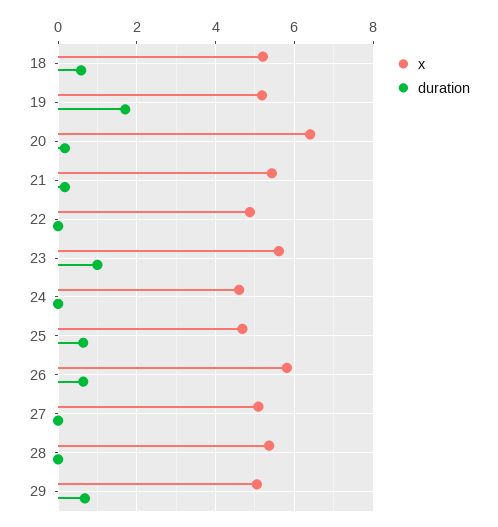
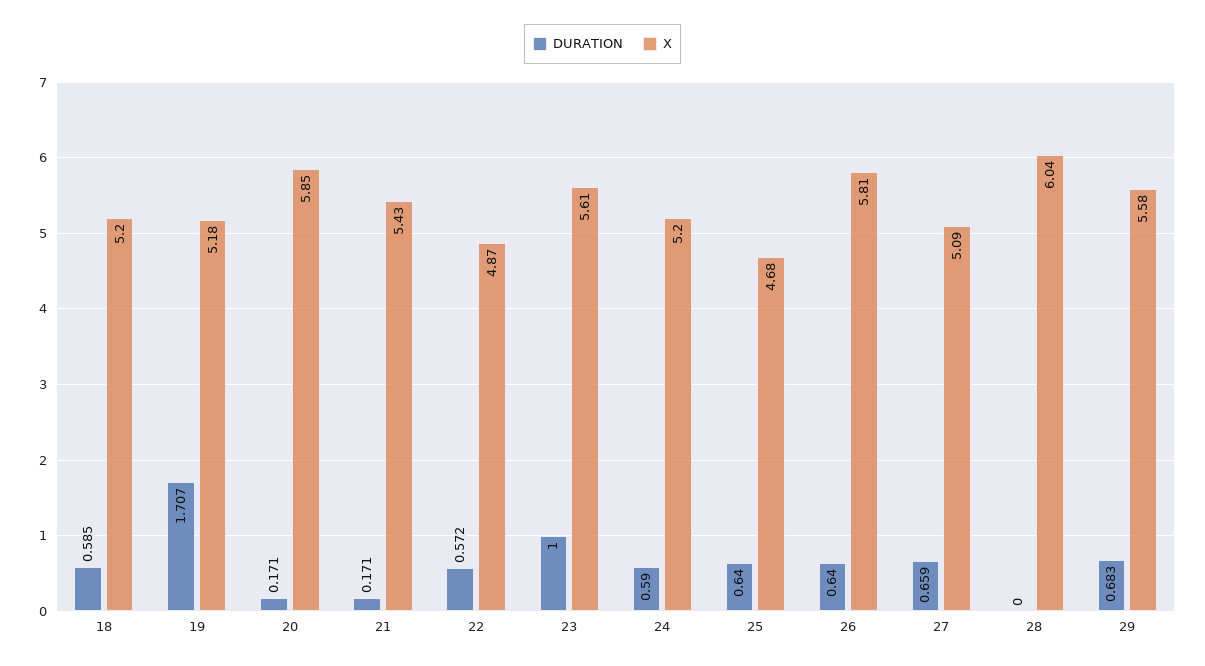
  {
    "x": {
      "18": 5.2,
      "19": 5.18,
-     "20": 6.4,
+     "20": 5.85,
      "21": 5.43,
      "22": 4.87,
      "23": 5.61,
-     "24": 4.6,
+     "24": 5.2,
      "25": 4.68,
      "26": 5.81,
      "27": 5.09,
-     "28": 5.4,
+     "28": 6.04,
-     "29": 5
+     "29": 5.58
    },
    "duration": {
      "18": 0.585,
      "19": 1.707,
      "20": 0.171,
      "21": 0.171,
-     "22": 0,
+     "22": 0.572,
      "23": 1,
-     "24": 0,
+     "24": 0.59,
      "25": 0.64,
      "26": 0.64,
-     "27": 0,
+     "27": 0.659,
      "28": 0,
      "29": 0.683
    }
  }

